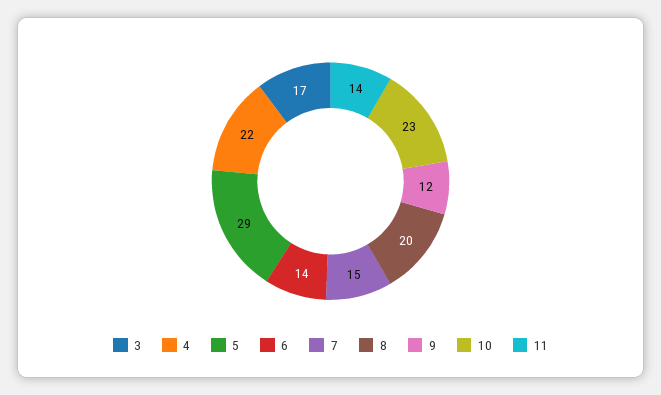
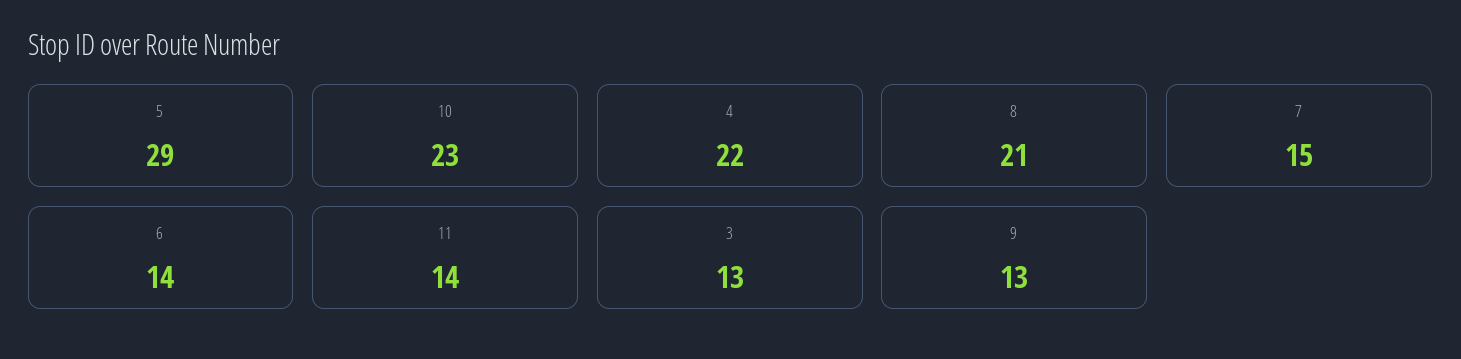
  {
-   "3": 17,
+   "3": 13,
    "4": 22,
    "5": 29,
    "6": 14,
    "7": 15,
-   "8": 20,
+   "8": 21,
-   "9": 12,
+   "9": 13,
    "10": 23,
    "11": 14
  }

